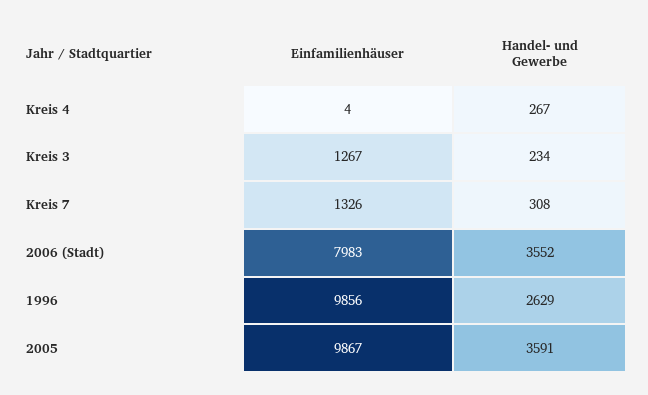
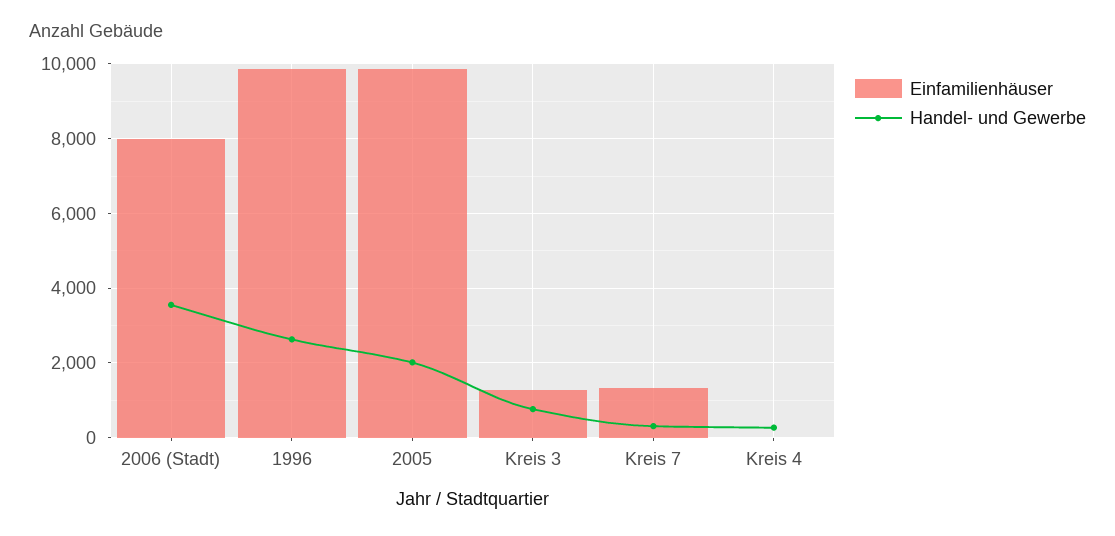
  {
    "Einfamilienhäuser": {
      "Kreis 4": 4,
      "Kreis 3": 1267,
      "Kreis 7": 1326,
      "2006 (Stadt)": 7983,
      "1996": 9856,
      "2005": 9867
    },
    "Handel- und Gewerbe": {
      "Kreis 4": 267,
-     "Kreis 3": 234,
+     "Kreis 3": 800,
      "Kreis 7": 308,
      "2006 (Stadt)": 3552,
      "1996": 2629,
-     "2005": 3591
+     "2005": 2000
    }
  }

